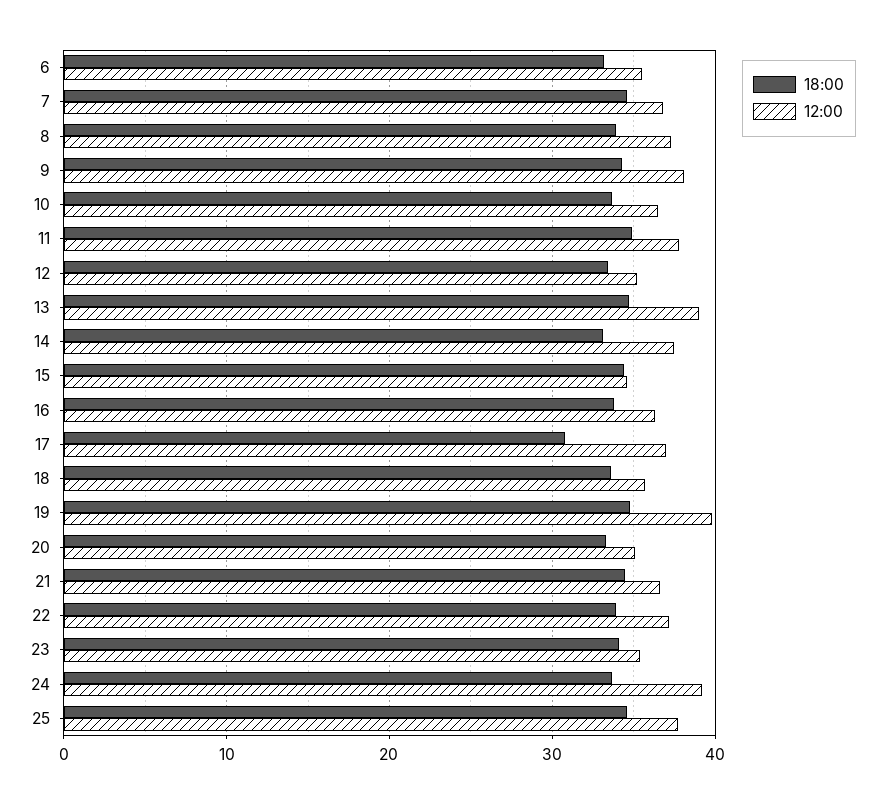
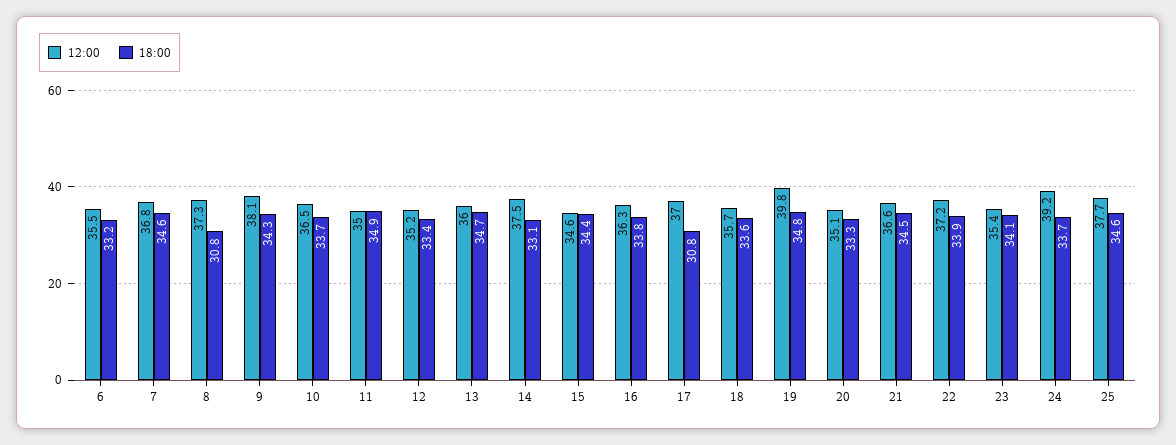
  {
    "18:00": {
      "6": 33.2,
      "7": 34.6,
-     "8": 34,
+     "8": 30.8,
      "9": 34.3,
      "10": 33.7,
      "11": 34.9,
      "12": 33.4,
      "13": 34.7,
      "14": 33.1,
      "15": 34.4,
      "16": 33.8,
      "17": 30.8,
      "18": 33.6,
      "19": 34.8,
      "20": 33.3,
      "21": 34.5,
      "22": 33.9,
      "23": 34.1,
      "24": 33.7,
      "25": 34.6
    },
    "12:00": {
      "6": 35.5,
      "7": 36.8,
      "8": 37.3,
      "9": 38.1,
      "10": 36.5,
-     "11": 38,
+     "11": 35,
      "12": 35.2,
-     "13": 39,
+     "13": 36,
      "14": 37.5,
      "15": 34.6,
      "16": 36.3,
      "17": 37,
      "18": 35.7,
      "19": 39.8,
      "20": 35.1,
      "21": 36.6,
      "22": 37.2,
      "23": 35.4,
      "24": 39.2,
      "25": 37.7
    }
  }

